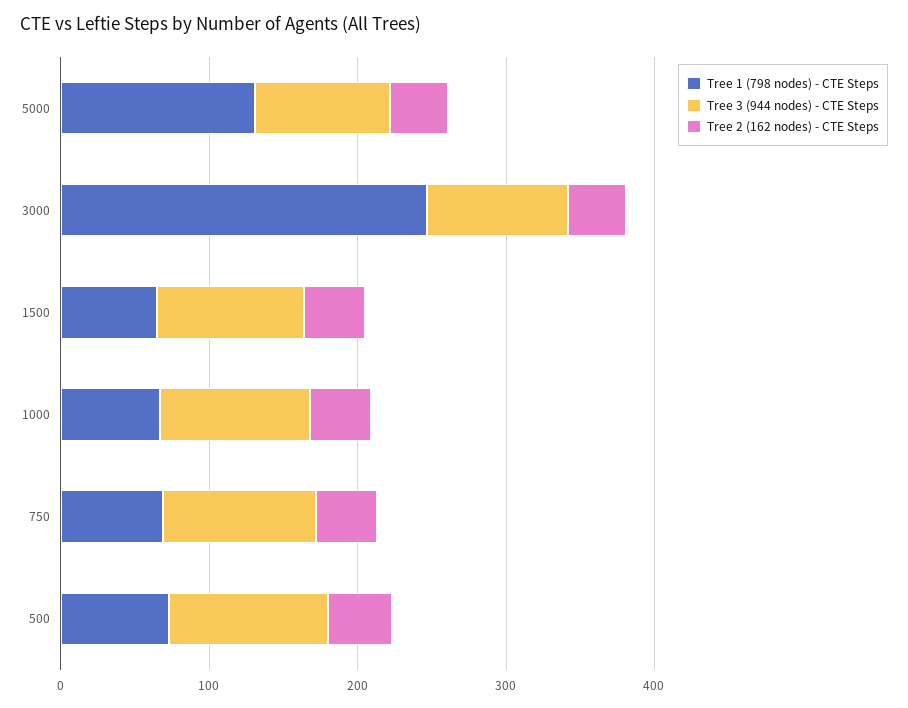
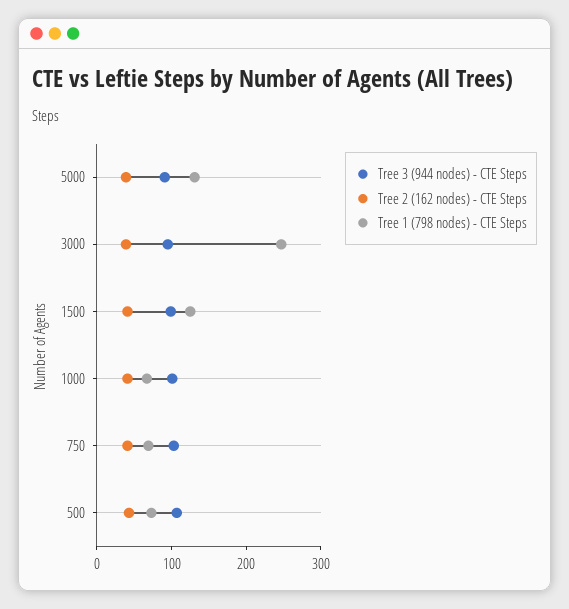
  {
    "Tree 1 (798 nodes) - CTE Steps": {
      "5000": 140,
      "3000": 240,
-     "1500": 60,
+     "1500": 120,
      "1000": 60,
      "750": 60,
      "500": 80
    },
    "Tree 3 (944 nodes) - CTE Steps": {
      "5000": 100,
      "3000": 100,
      "1500": 100,
      "1000": 100,
      "750": 100,
      "500": 100
    },
    "Tree 2 (162 nodes) - CTE Steps": {
      "5000": 40,
      "3000": 40,
      "1500": 40,
      "1000": 40,
      "750": 40,
      "500": 40
    }
  }

